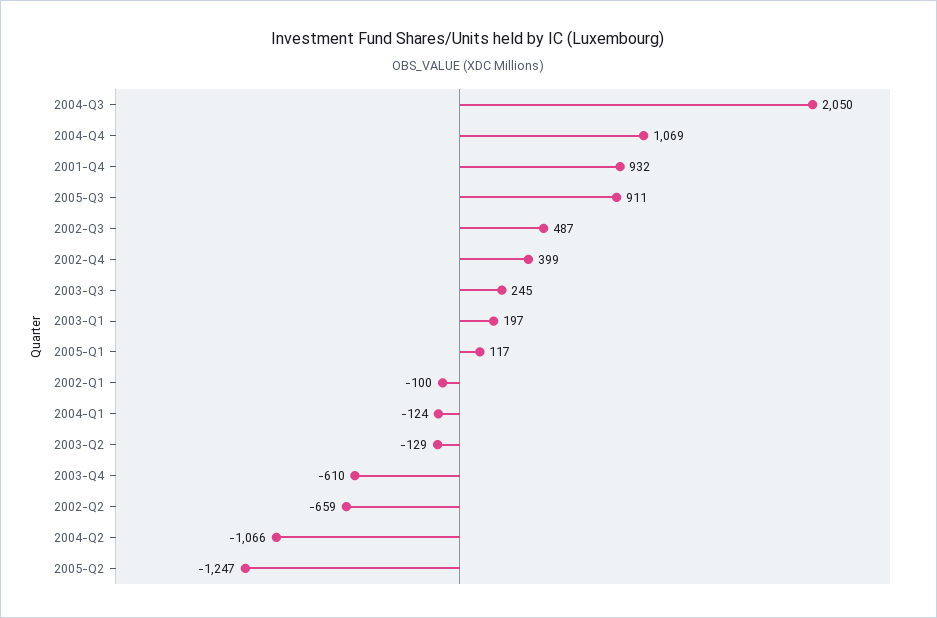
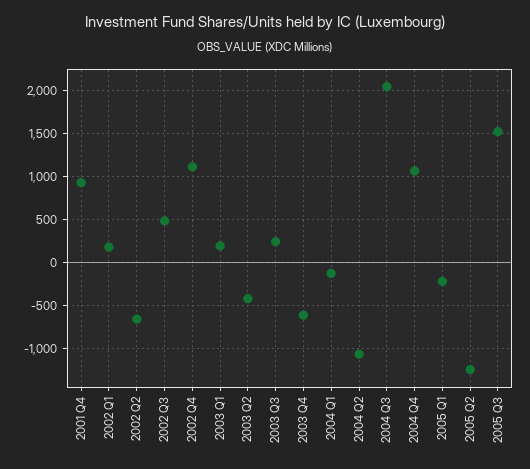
  {
    "2004-Q3": 2050,
    "2004-Q4": 1069,
    "2001-Q4": 932,
-   "2005-Q3": 911,
+   "2005-Q3": 1500,
    "2002-Q3": 487,
-   "2002-Q4": 399,
+   "2002-Q4": 1100,
    "2003-Q3": 245,
    "2003-Q1": 197,
-   "2005-Q1": 117,
+   "2005-Q1": -200,
-   "2002-Q1": -100,
+   "2002-Q1": 200,
    "2004-Q1": -124,
-   "2003-Q2": -129,
+   "2003-Q2": -400,
    "2003-Q4": -610,
    "2002-Q2": -659,
    "2004-Q2": -1066,
    "2005-Q2": -1247
  }

